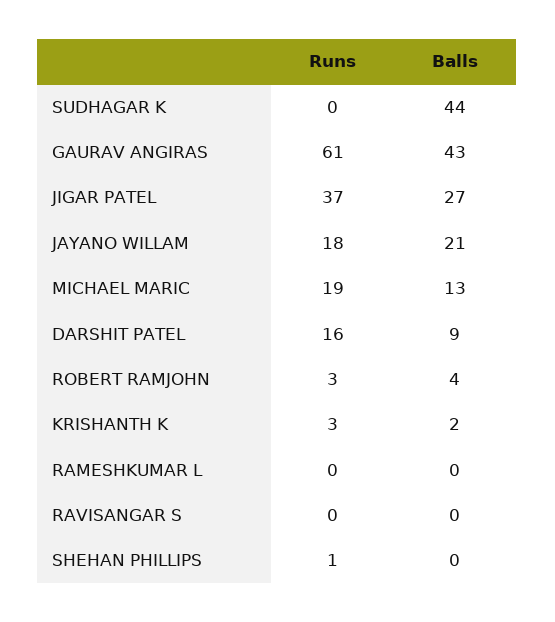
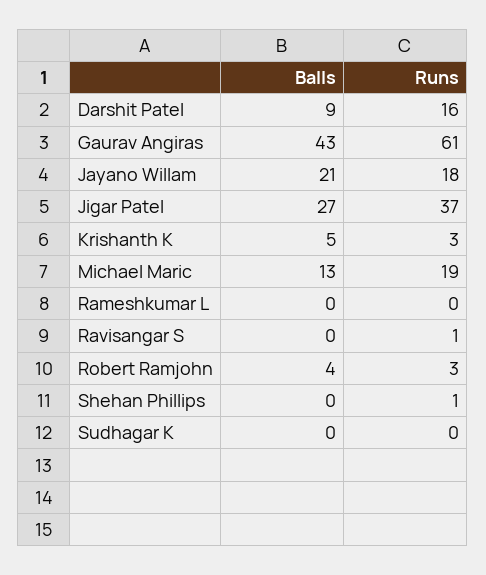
  {
    "Runs": {
      "SUDHAGAR K": 0,
      "GAURAV ANGIRAS": 61,
      "JIGAR PATEL": 37,
      "JAYANO WILLAM": 18,
      "MICHAEL MARIC": 19,
      "DARSHIT PATEL": 16,
      "ROBERT RAMJOHN": 3,
      "KRISHANTH K": 3,
      "RAMESHKUMAR L": 0,
-     "RAVISANGAR S": 0,
+     "RAVISANGAR S": 1,
      "SHEHAN PHILLIPS": 1
    },
    "Balls": {
-     "SUDHAGAR K": 44,
+     "SUDHAGAR K": 0,
      "GAURAV ANGIRAS": 43,
      "JIGAR PATEL": 27,
      "JAYANO WILLAM": 21,
      "MICHAEL MARIC": 13,
      "DARSHIT PATEL": 9,
      "ROBERT RAMJOHN": 4,
-     "KRISHANTH K": 2,
+     "KRISHANTH K": 5,
      "RAMESHKUMAR L": 0,
      "RAVISANGAR S": 0,
      "SHEHAN PHILLIPS": 0
    }
  }

